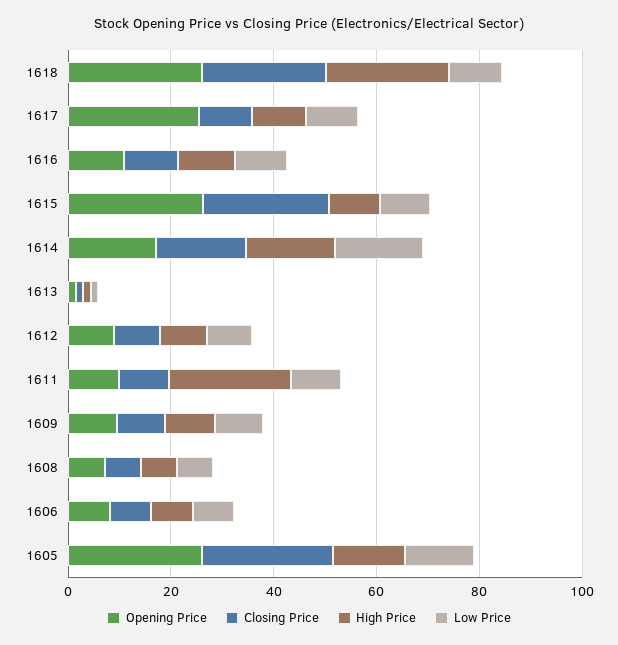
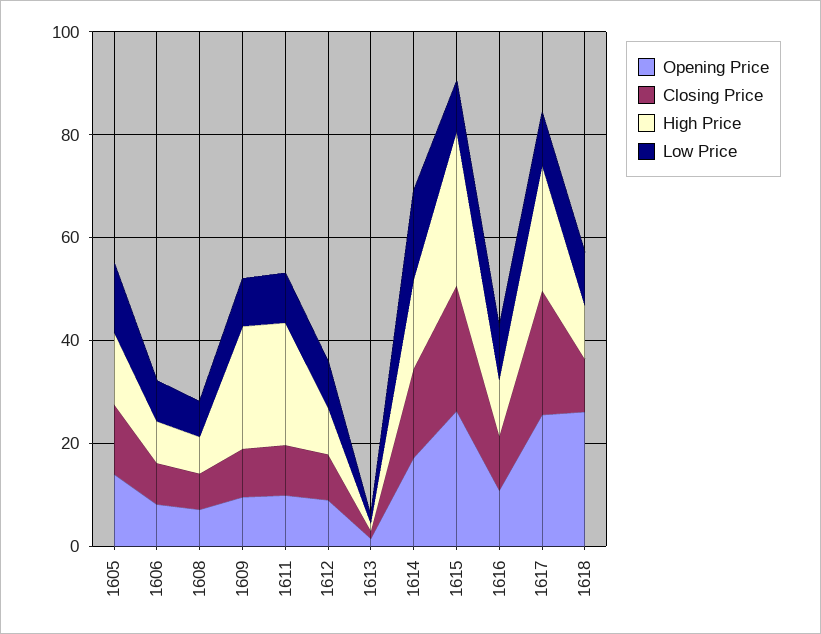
  {
    "Opening Price": {
      "1618": 25,
      "1617": 25,
      "1616": 10,
      "1615": 25,
      "1614": 15,
      "1613": 0,
      "1612": 10,
      "1611": 10,
      "1609": 10,
      "1608": 5,
      "1606": 10,
-     "1605": 25
+     "1605": 15
    },
    "Closing Price": {
-     "1618": 25,
+     "1618": 10,
-     "1617": 10,
+     "1617": 25,
      "1616": 10,
      "1615": 25,
      "1614": 15,
      "1613": 0,
      "1612": 10,
      "1611": 10,
      "1609": 10,
      "1608": 5,
      "1606": 10,
-     "1605": 25
+     "1605": 15
    },
    "High Price": {
-     "1618": 25,
+     "1618": 10,
-     "1617": 10,
+     "1617": 25,
      "1616": 10,
-     "1615": 10,
+     "1615": 30,
      "1614": 15,
      "1613": 0,
      "1612": 10,
      "1611": 25,
-     "1609": 10,
+     "1609": 25,
      "1608": 5,
      "1606": 10,
      "1605": 15
    },
    "Low Price": {
      "1618": 10,
      "1617": 10,
      "1616": 10,
      "1615": 10,
      "1614": 15,
      "1613": 0,
      "1612": 10,
      "1611": 10,
      "1609": 10,
      "1608": 5,
      "1606": 10,
      "1605": 15
    }
  }

